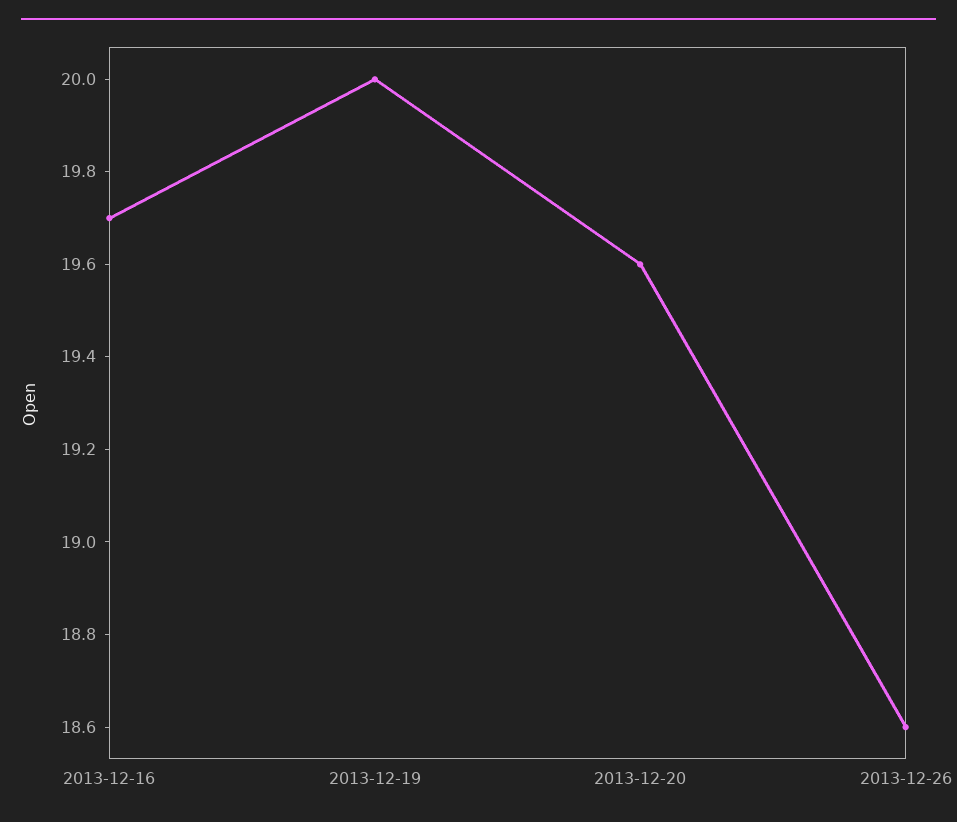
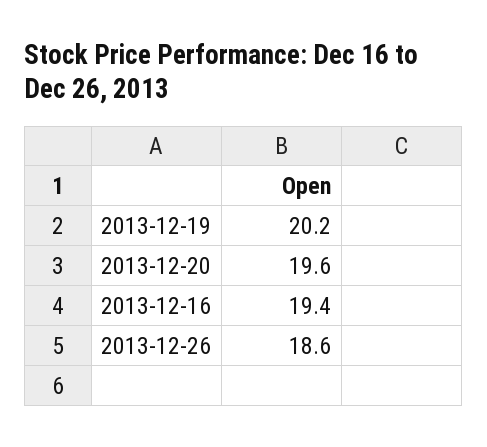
  {
-   "2013-12-16": 19.7,
+   "2013-12-16": 19.4,
-   "2013-12-19": 20,
+   "2013-12-19": 20.2,
    "2013-12-20": 19.6,
    "2013-12-26": 18.6
  }

